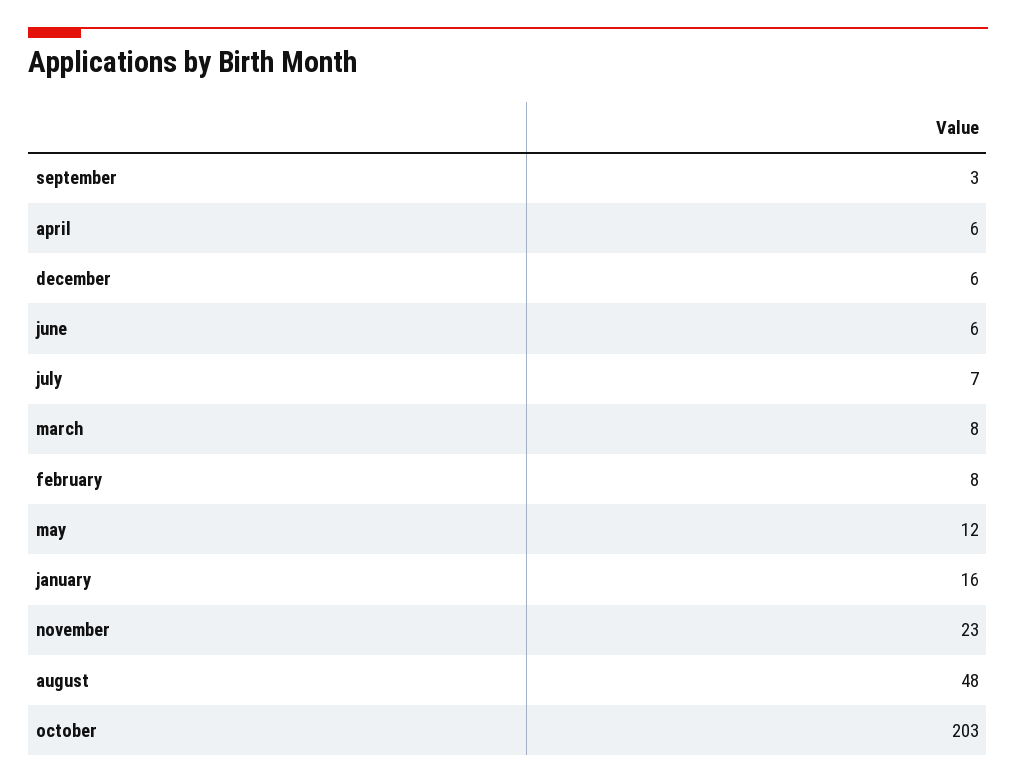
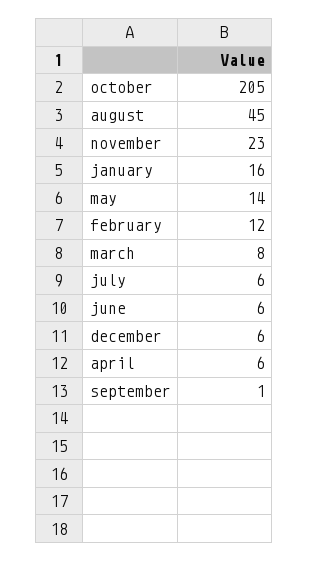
  {
-   "september": 3,
+   "september": 1,
    "april": 6,
    "december": 6,
    "june": 6,
-   "july": 7,
+   "july": 6,
    "march": 8,
-   "february": 8,
+   "february": 12,
-   "may": 12,
+   "may": 14,
    "january": 16,
    "november": 23,
-   "august": 48,
+   "august": 45,
-   "october": 203
+   "october": 205
  }

